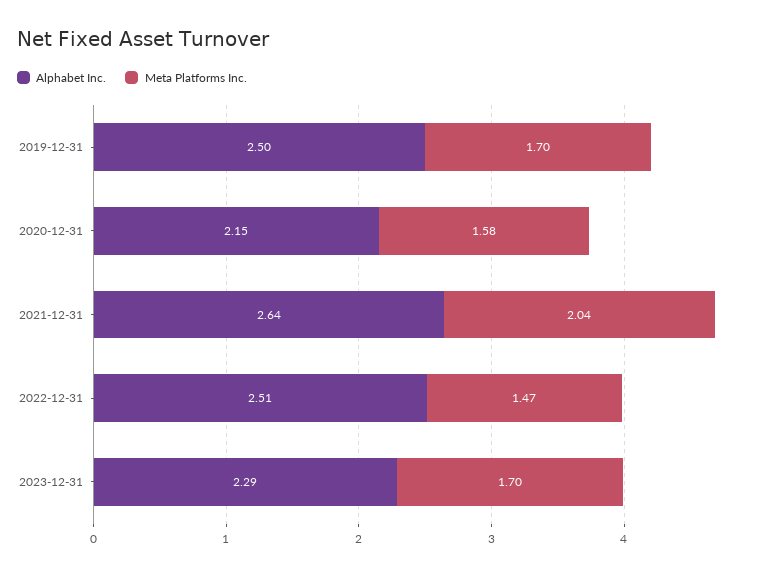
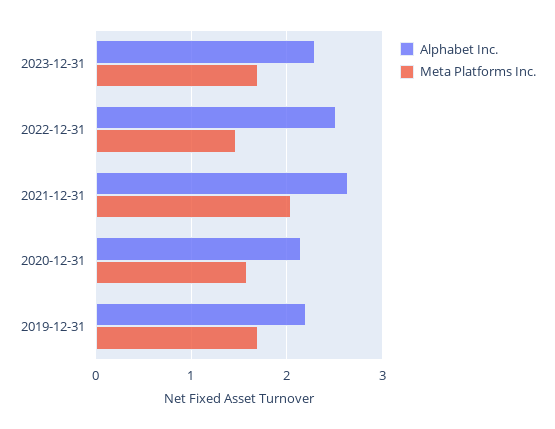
  {
    "Alphabet Inc.": {
-     "2019-12-31": 2.5,
+     "2019-12-31": 2.2,
      "2020-12-31": 2.15,
      "2021-12-31": 2.64,
      "2022-12-31": 2.51,
      "2023-12-31": 2.29
    },
    "Meta Platforms Inc.": {
      "2019-12-31": 1.7,
      "2020-12-31": 1.58,
      "2021-12-31": 2.04,
      "2022-12-31": 1.47,
      "2023-12-31": 1.7
    }
  }

